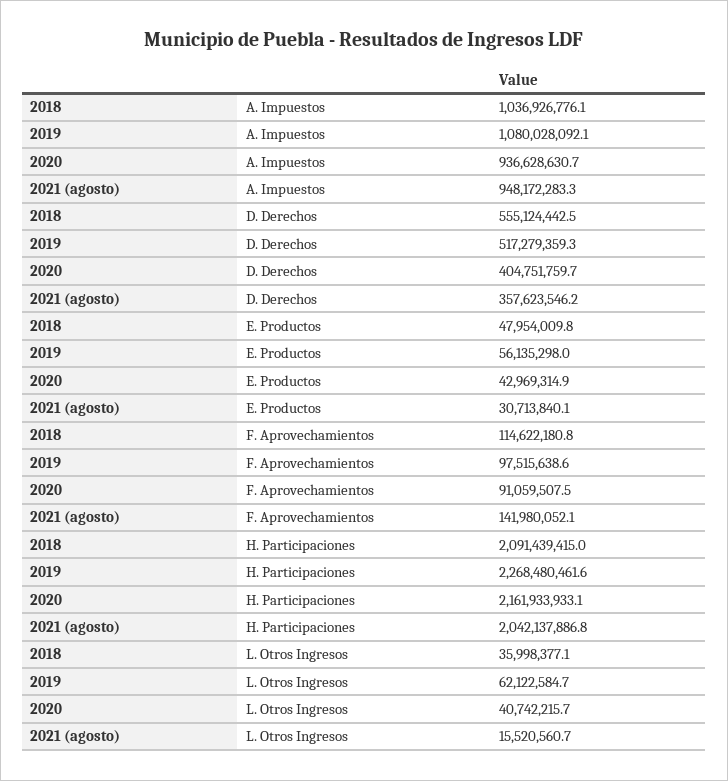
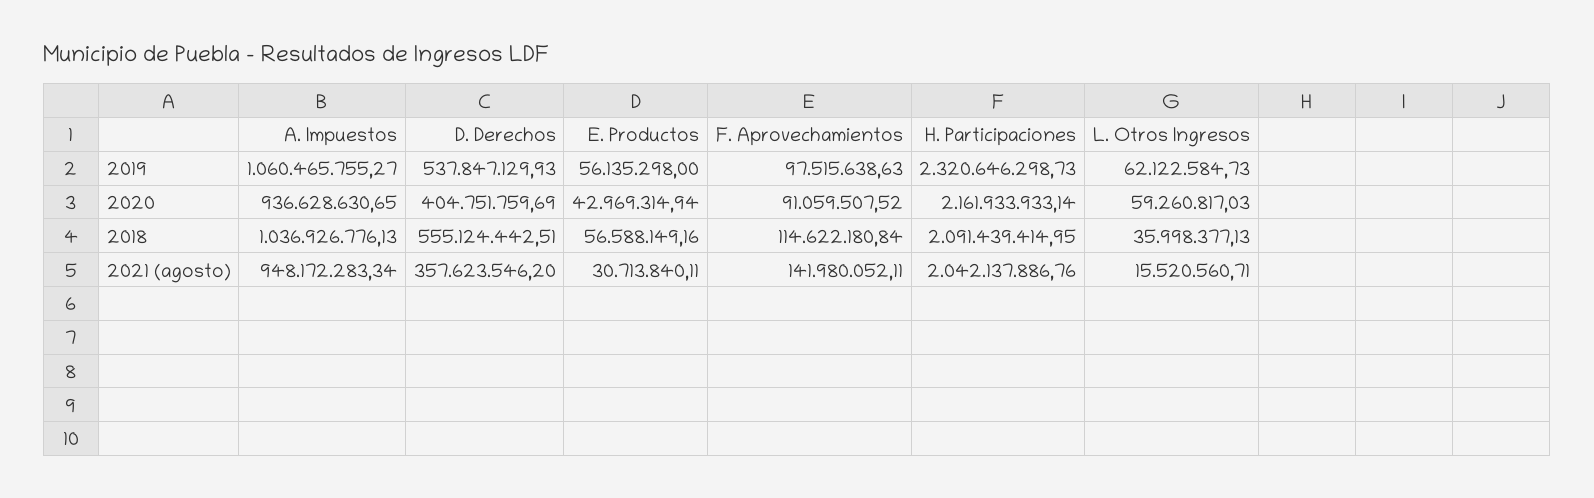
  {
    "2018": {
      "A. Impuestos": 1036926776.13,
      "D. Derechos": 555124442.51,
-     "E. Productos": 47954009.8,
+     "E. Productos": 56588149.16,
      "F. Aprovechamientos": 114622180.84,
      "H. Participaciones": 2091439414.95,
      "L. Otros Ingresos": 35998377.13
    },
    "2019": {
-     "A. Impuestos": 1080028092.1,
+     "A. Impuestos": 1060465755.27,
-     "D. Derechos": 517279359.3,
+     "D. Derechos": 537847129.93,
      "E. Productos": 56135298,
      "F. Aprovechamientos": 97515638.63,
-     "H. Participaciones": 2268480461.6,
+     "H. Participaciones": 2320646298.73,
      "L. Otros Ingresos": 62122584.73
    },
    "2020": {
      "A. Impuestos": 936628630.65,
      "D. Derechos": 404751759.69,
      "E. Productos": 42969314.94,
      "F. Aprovechamientos": 91059507.52,
      "H. Participaciones": 2161933933.14,
-     "L. Otros Ingresos": 40742215.7
+     "L. Otros Ingresos": 59260817.03
    },
    "2021 (agosto)": {
      "A. Impuestos": 948172283.34,
      "D. Derechos": 357623546.2,
      "E. Productos": 30713840.11,
      "F. Aprovechamientos": 141980052.11,
      "H. Participaciones": 2042137886.76,
      "L. Otros Ingresos": 15520560.71
    }
  }

